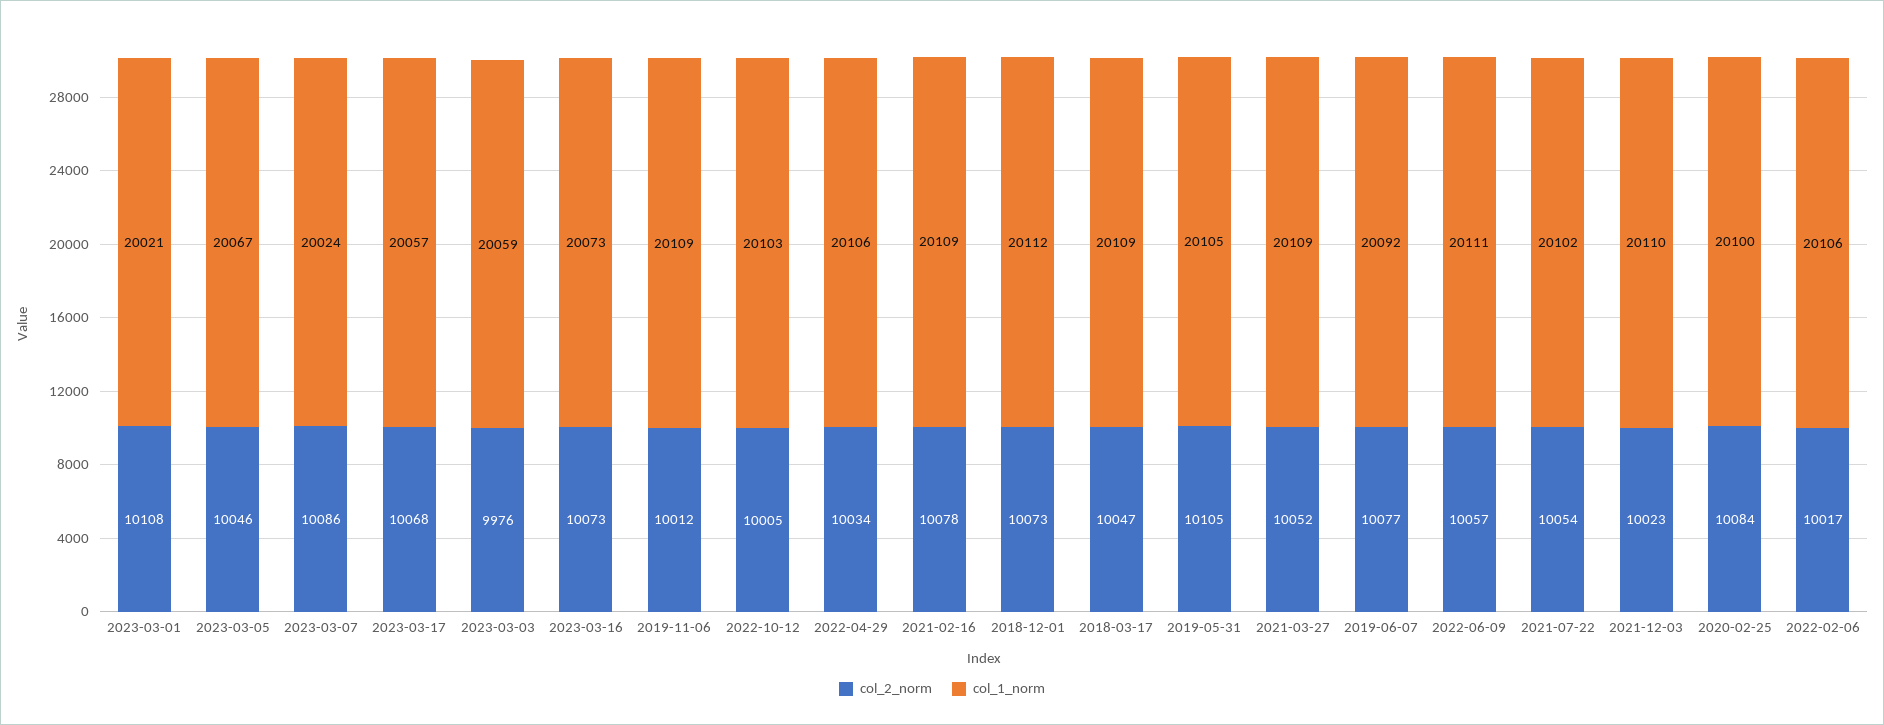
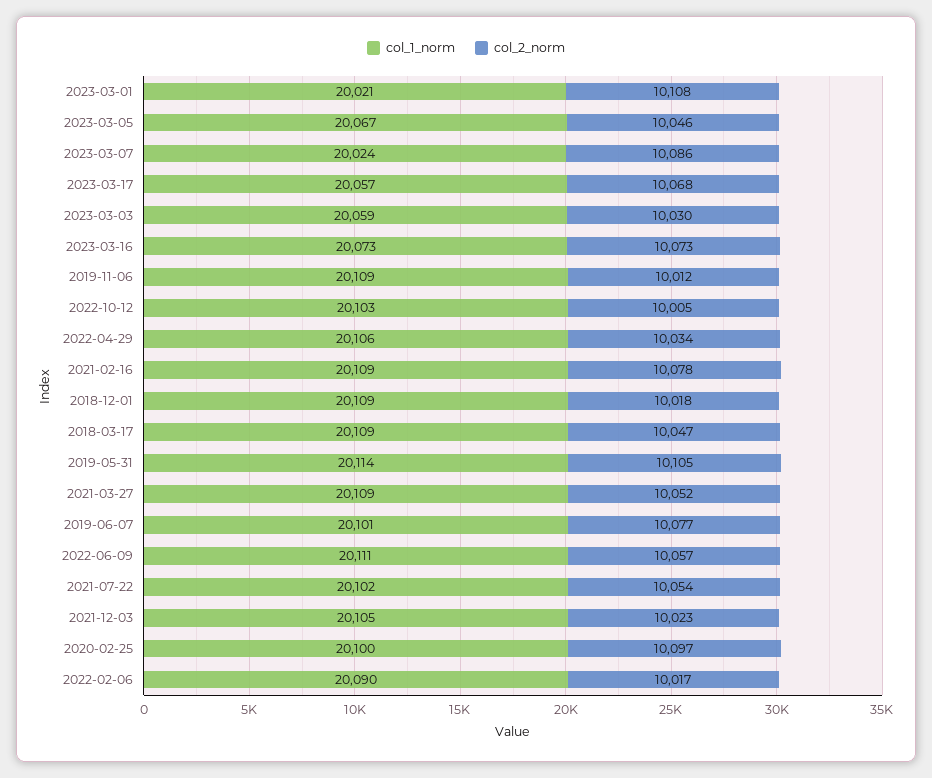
  {
    "col_2_norm": {
      "2023-03-01": 10108,
      "2023-03-05": 10046,
      "2023-03-07": 10086,
      "2023-03-17": 10068,
-     "2023-03-03": 9976,
+     "2023-03-03": 10030,
      "2023-03-16": 10073,
      "2019-11-06": 10012,
      "2022-10-12": 10005,
      "2022-04-29": 10034,
      "2021-02-16": 10078,
-     "2018-12-01": 10073,
+     "2018-12-01": 10018,
      "2018-03-17": 10047,
      "2019-05-31": 10105,
      "2021-03-27": 10052,
      "2019-06-07": 10077,
      "2022-06-09": 10057,
      "2021-07-22": 10054,
      "2021-12-03": 10023,
-     "2020-02-25": 10084,
+     "2020-02-25": 10097,
      "2022-02-06": 10017
    },
    "col_1_norm": {
      "2023-03-01": 20021,
      "2023-03-05": 20067,
      "2023-03-07": 20024,
      "2023-03-17": 20057,
      "2023-03-03": 20059,
      "2023-03-16": 20073,
      "2019-11-06": 20109,
      "2022-10-12": 20103,
      "2022-04-29": 20106,
      "2021-02-16": 20109,
-     "2018-12-01": 20112,
+     "2018-12-01": 20109,
      "2018-03-17": 20109,
-     "2019-05-31": 20105,
+     "2019-05-31": 20114,
      "2021-03-27": 20109,
-     "2019-06-07": 20092,
+     "2019-06-07": 20101,
      "2022-06-09": 20111,
      "2021-07-22": 20102,
-     "2021-12-03": 20110,
+     "2021-12-03": 20105,
      "2020-02-25": 20100,
-     "2022-02-06": 20106
+     "2022-02-06": 20090
    }
  }

